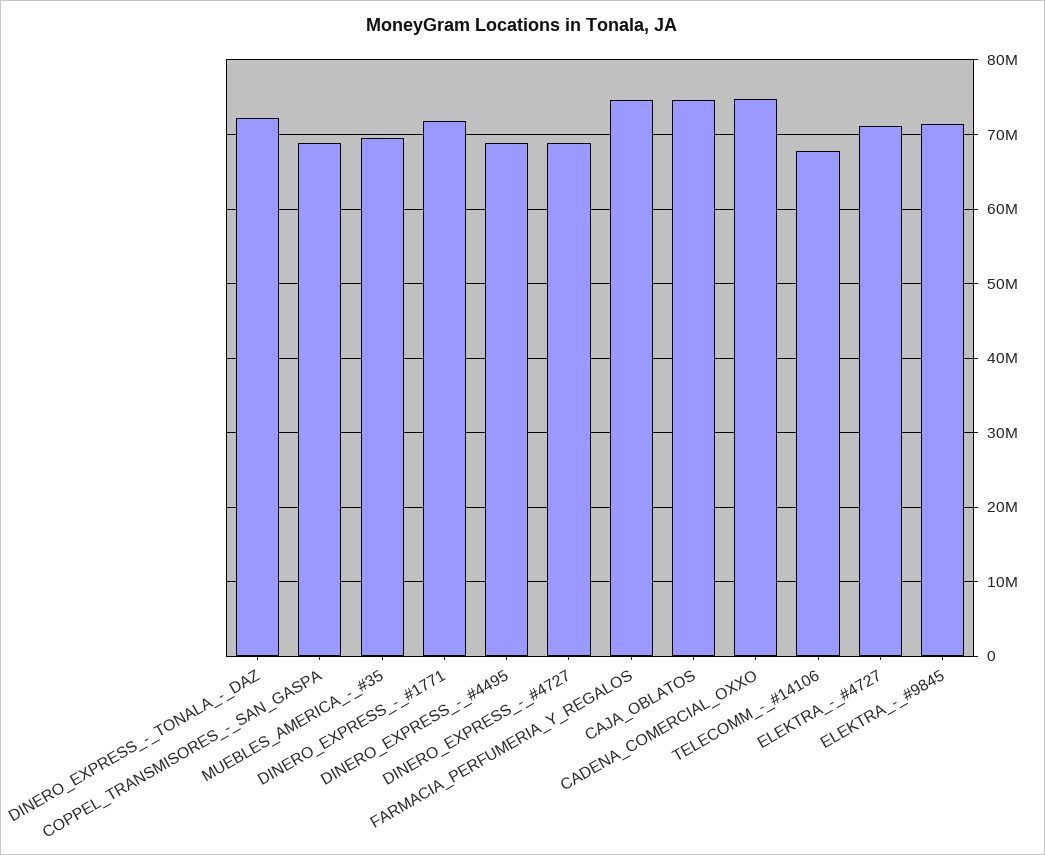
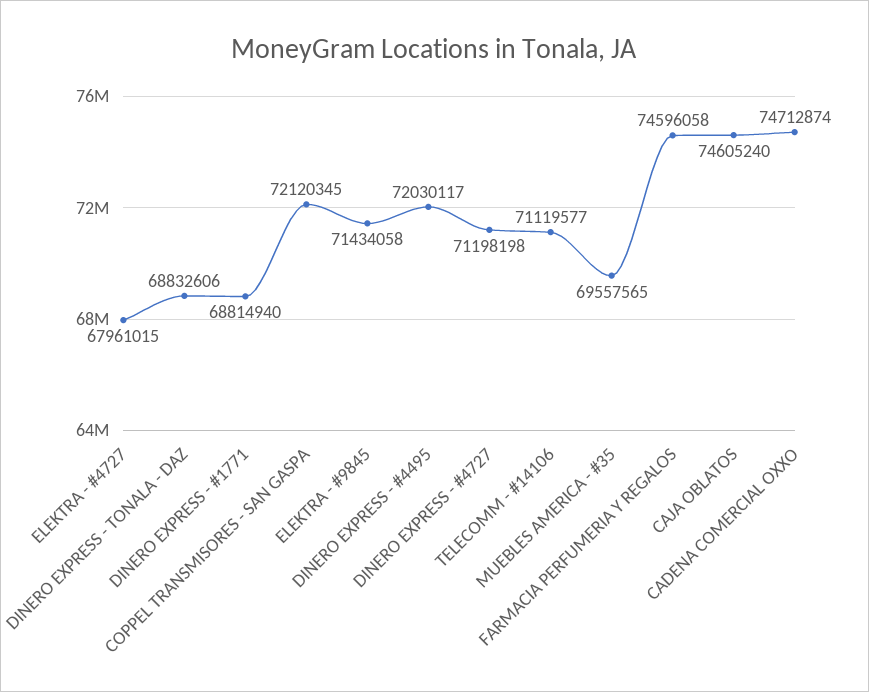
  {
-   "DINERO_EXPRESS_-_TONALA_-_DAZ": 72000000,
+   "DINERO_EXPRESS_-_TONALA_-_DAZ": 68832606,
-   "COPPEL_TRANSMISORES_-_SAN_GASPA": 69000000,
+   "COPPEL_TRANSMISORES_-_SAN_GASPA": 72120345,
    "MUEBLES_AMERICA_-_#35": 69557565,
-   "DINERO_EXPRESS_-_#1771": 72000000,
+   "DINERO_EXPRESS_-_#1771": 68814940,
-   "DINERO_EXPRESS_-_#4495": 69000000,
+   "DINERO_EXPRESS_-_#4495": 72030117,
-   "DINERO_EXPRESS_-_#4727": 69000000,
+   "DINERO_EXPRESS_-_#4727": 71198198,
    "FARMACIA_PERFUMERIA_Y_REGALOS": 74596058,
    "CAJA_OBLATOS": 74605240,
    "CADENA_COMERCIAL_OXXO": 74712874,
-   "TELECOMM_-_#14106": 68000000,
+   "TELECOMM_-_#14106": 71119577,
-   "ELEKTRA_-_#4727": 71000000,
+   "ELEKTRA_-_#4727": 67961015,
    "ELEKTRA_-_#9845": 71434058
  }

